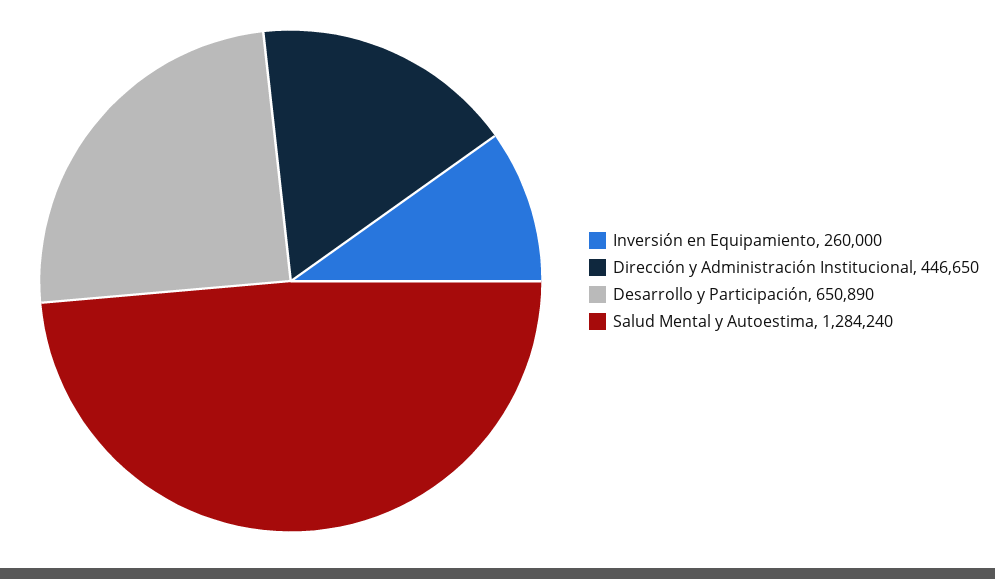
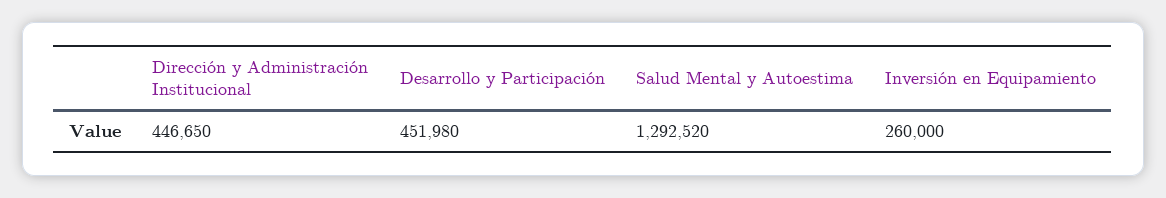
  {
    "Inversión en Equipamiento": 260000,
    "Dirección y Administración Institucional": 446650,
-   "Desarrollo y Participación": 650890,
+   "Desarrollo y Participación": 451980,
-   "Salud Mental y Autoestima": 1284240
+   "Salud Mental y Autoestima": 1292520
  }

